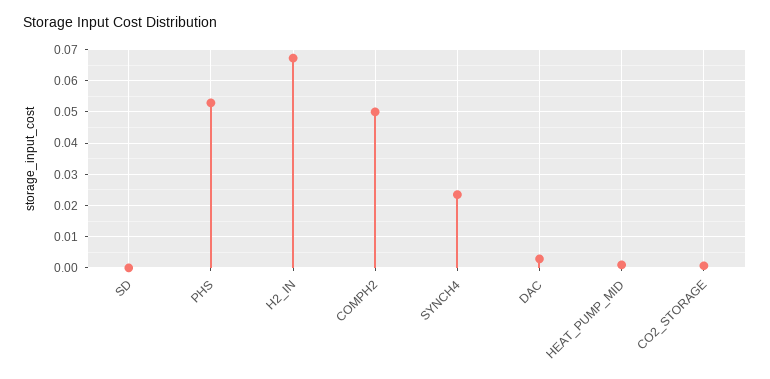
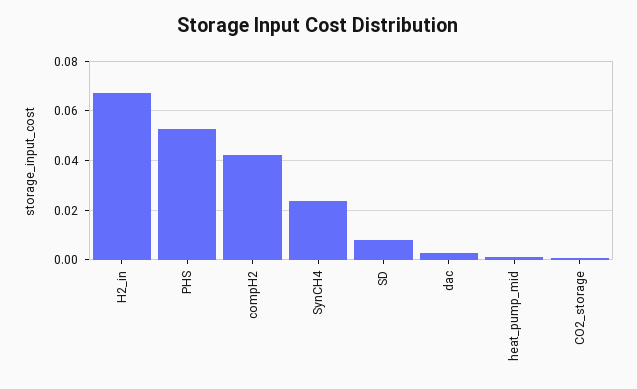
  {
-   "SD": 0,
+   "SD": 0.0075,
    "PHS": 0.052,
    "H2_IN": 0.068,
-   "COMPH2": 0.05,
+   "COMPH2": 0.0425,
    "SYNCH4": 0.024,
    "DAC": 0.002,
    "HEAT_PUMP_MID": 0.002,
    "CO2_STORAGE": 0
  }

